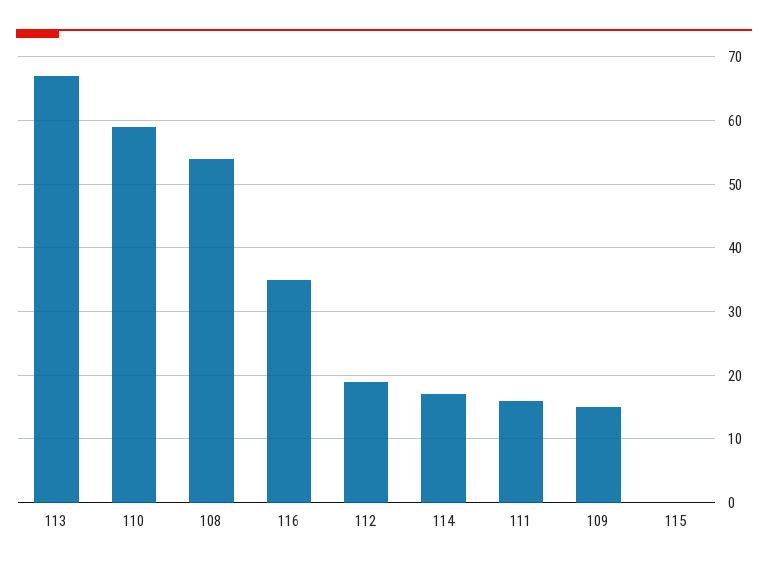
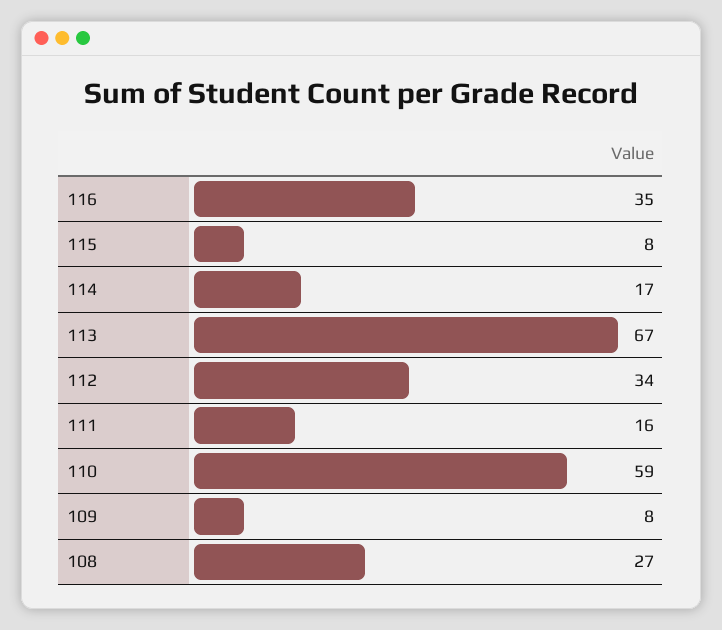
  {
    "113": 67,
    "110": 59,
-   "108": 54,
+   "108": 27,
    "116": 35,
-   "112": 19,
+   "112": 34,
    "114": 17,
    "111": 16,
-   "109": 15,
+   "109": 8,
-   "115": 0
+   "115": 8
  }

